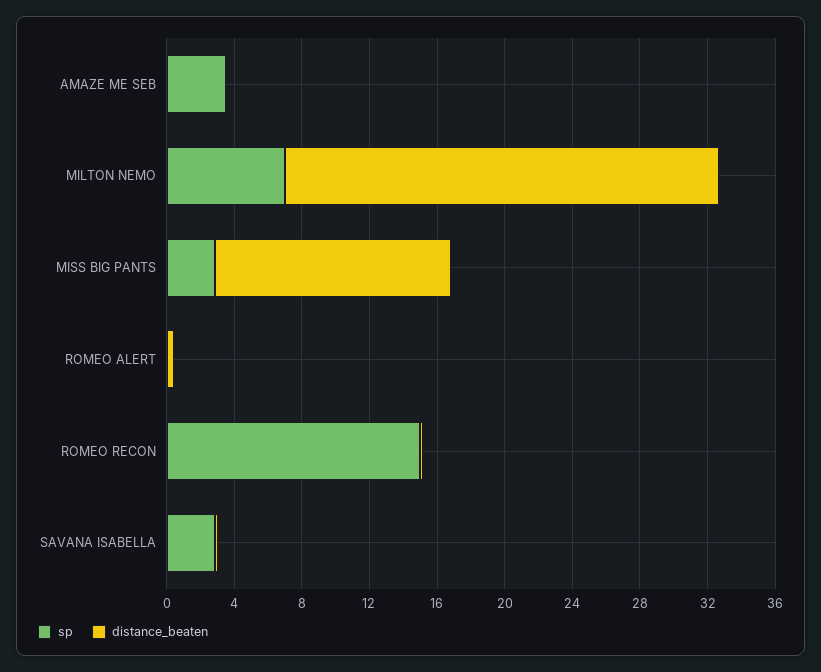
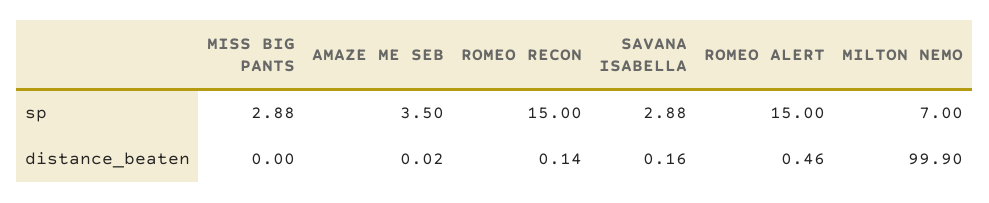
  {
    "sp": {
      "AMAZE ME SEB": 3.5,
      "MILTON NEMO": 7,
      "MISS BIG PANTS": 2.88,
-     "ROMEO ALERT": 0,
+     "ROMEO ALERT": 15,
      "ROMEO RECON": 15,
      "SAVANA ISABELLA": 2.88
    },
    "distance_beaten": {
      "AMAZE ME SEB": 0.02,
-     "MILTON NEMO": 26,
+     "MILTON NEMO": 99.9,
-     "MISS BIG PANTS": 14,
+     "MISS BIG PANTS": 0,
      "ROMEO ALERT": 0.46,
      "ROMEO RECON": 0.14,
      "SAVANA ISABELLA": 0.16
    }
  }

